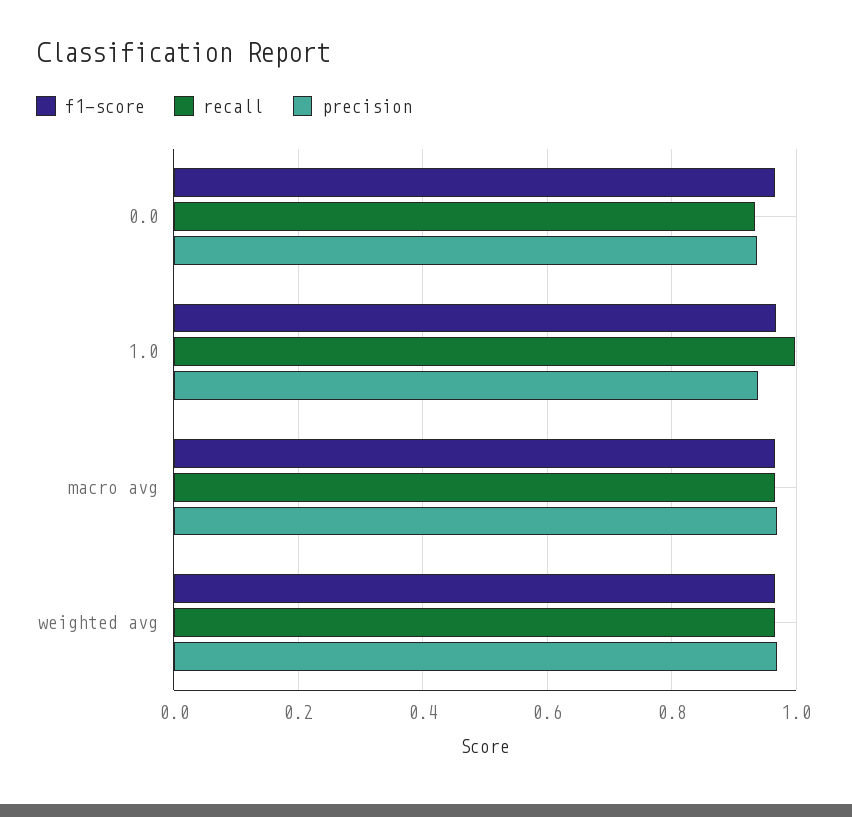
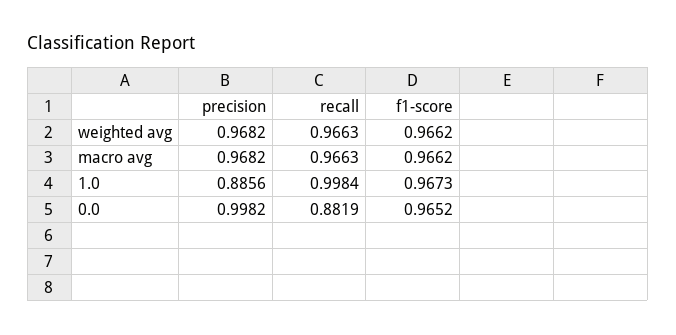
  {
    "f1-score": {
      "0.0": 0.9652,
      "1.0": 0.9673,
      "macro avg": 0.9662,
      "weighted avg": 0.9662
    },
    "recall": {
-     "0.0": 0.94,
+     "0.0": 0.8819,
      "1.0": 0.9984,
      "macro avg": 0.9663,
      "weighted avg": 0.9663
    },
    "precision": {
-     "0.0": 0.94,
+     "0.0": 0.9982,
-     "1.0": 0.94,
+     "1.0": 0.8856,
      "macro avg": 0.9682,
      "weighted avg": 0.9682
    }
  }

